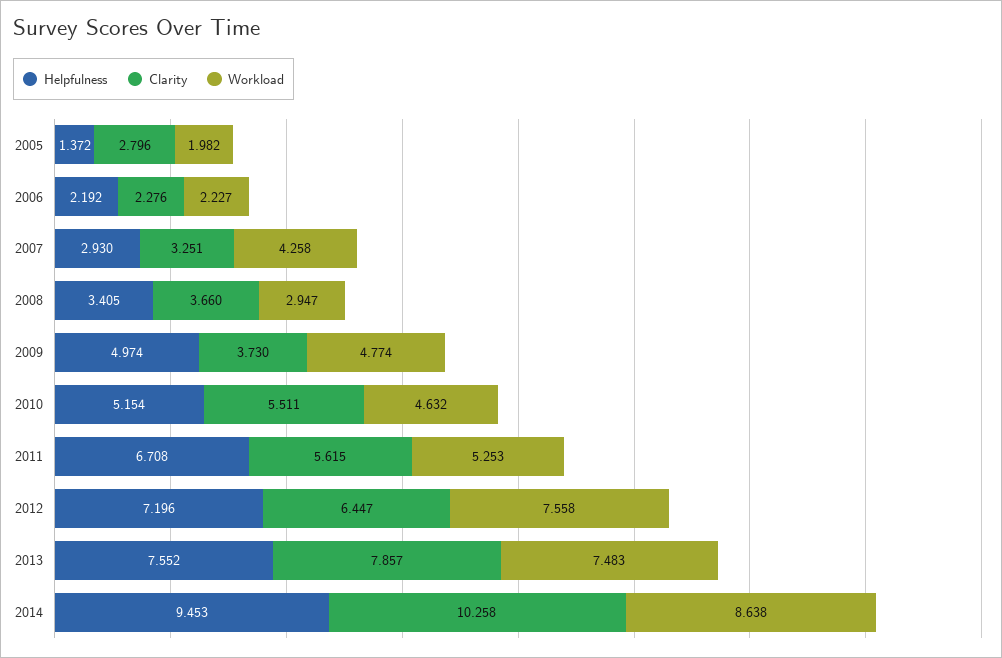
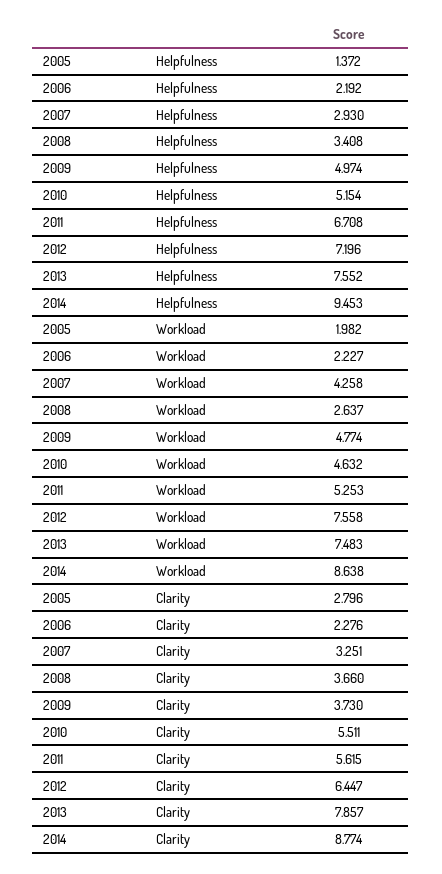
  {
    "Helpfulness": {
      "2005": 1.372,
      "2006": 2.192,
      "2007": 2.93,
-     "2008": 3.405,
+     "2008": 3.408,
      "2009": 4.974,
      "2010": 5.154,
      "2011": 6.708,
      "2012": 7.196,
      "2013": 7.552,
      "2014": 9.453
    },
    "Clarity": {
      "2005": 2.796,
      "2006": 2.276,
      "2007": 3.251,
      "2008": 3.66,
      "2009": 3.73,
      "2010": 5.511,
      "2011": 5.615,
      "2012": 6.447,
      "2013": 7.857,
-     "2014": 10.258
+     "2014": 8.774
    },
    "Workload": {
      "2005": 1.982,
      "2006": 2.227,
      "2007": 4.258,
-     "2008": 2.947,
+     "2008": 2.637,
      "2009": 4.774,
      "2010": 4.632,
      "2011": 5.253,
      "2012": 7.558,
      "2013": 7.483,
      "2014": 8.638
    }
  }

